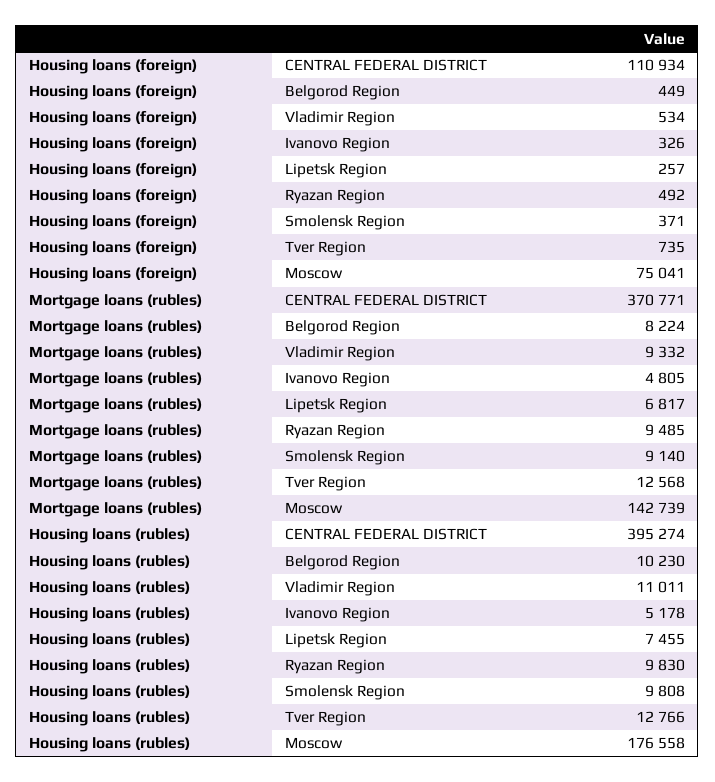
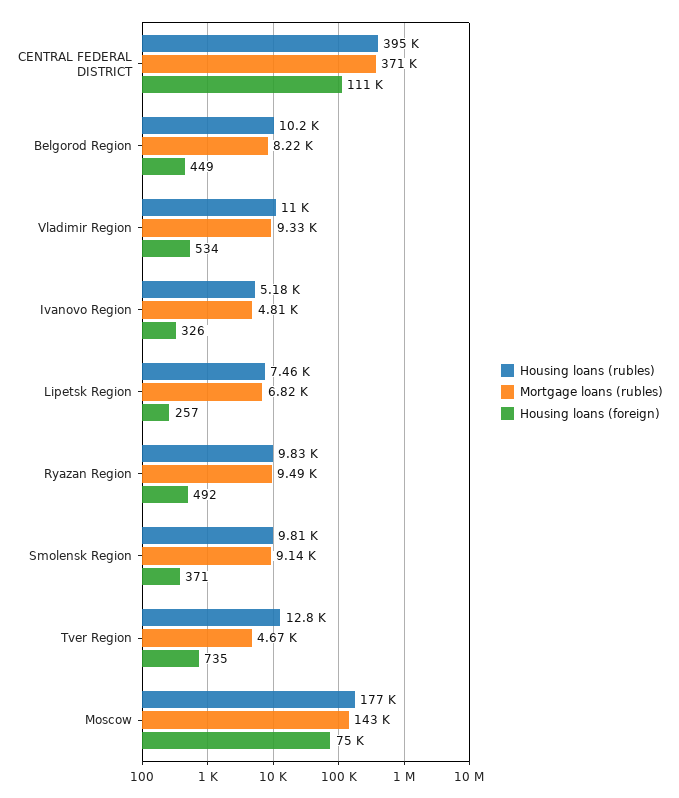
  {
    "Housing loans (foreign)": {
      "CENTRAL FEDERAL DISTRICT": 110934,
      "Belgorod Region": 449,
      "Vladimir Region": 534,
      "Ivanovo Region": 326,
      "Lipetsk Region": 257,
      "Ryazan Region": 492,
      "Smolensk Region": 371,
      "Tver Region": 735,
      "Moscow": 75041
    },
    "Mortgage loans (rubles)": {
      "CENTRAL FEDERAL DISTRICT": 370771,
      "Belgorod Region": 8224,
      "Vladimir Region": 9332,
      "Ivanovo Region": 4805,
      "Lipetsk Region": 6817,
      "Ryazan Region": 9485,
      "Smolensk Region": 9140,
-     "Tver Region": 12568,
+     "Tver Region": 4670,
      "Moscow": 142739
    },
    "Housing loans (rubles)": {
      "CENTRAL FEDERAL DISTRICT": 395274,
      "Belgorod Region": 10230,
      "Vladimir Region": 11011,
      "Ivanovo Region": 5178,
      "Lipetsk Region": 7455,
      "Ryazan Region": 9830,
      "Smolensk Region": 9808,
      "Tver Region": 12766,
      "Moscow": 176558
    }
  }

